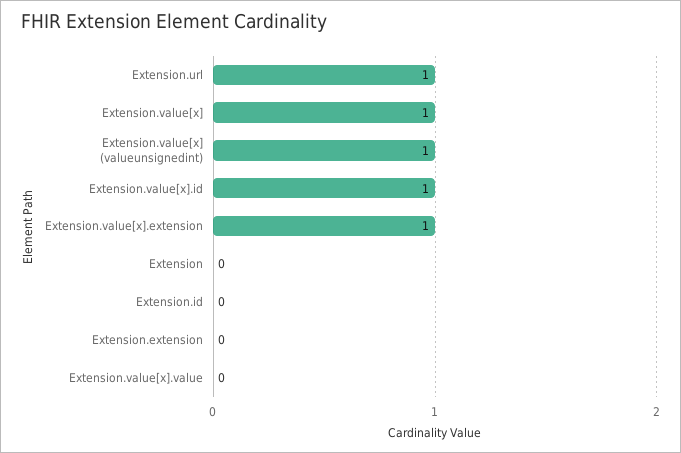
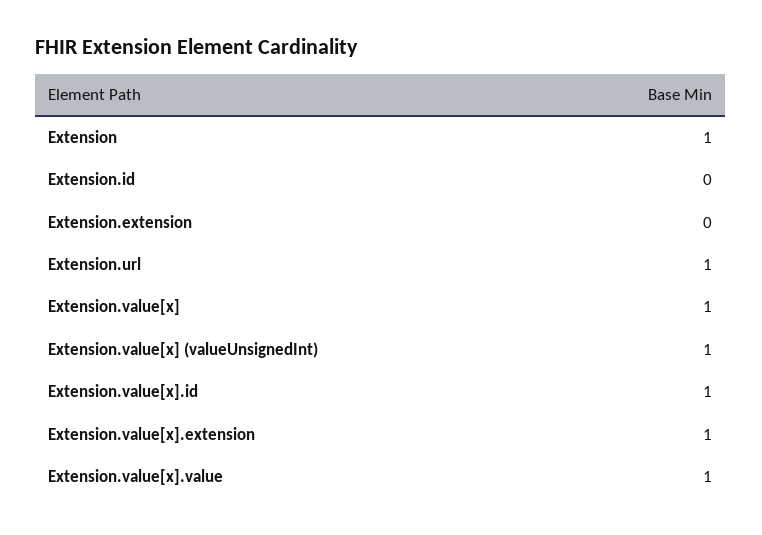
  {
    "Extension.url": 1,
    "Extension.value[x]": 1,
    "Extension.value[x] (valueunsignedint)": 1,
    "Extension.value[x].id": 1,
    "Extension.value[x].extension": 1,
-   "Extension": 0,
+   "Extension": 1,
    "Extension.id": 0,
    "Extension.extension": 0,
-   "Extension.value[x].value": 0
+   "Extension.value[x].value": 1
  }

